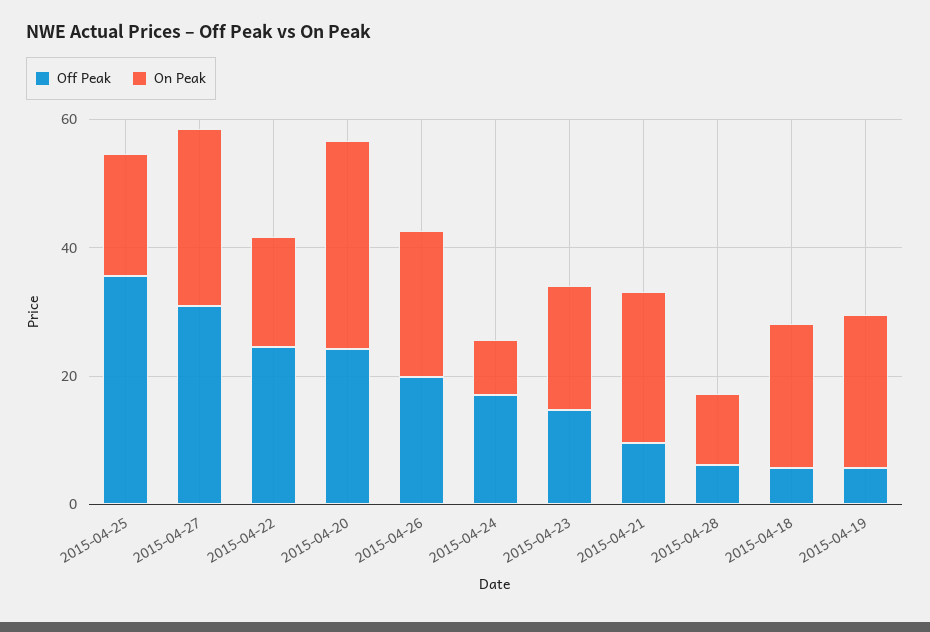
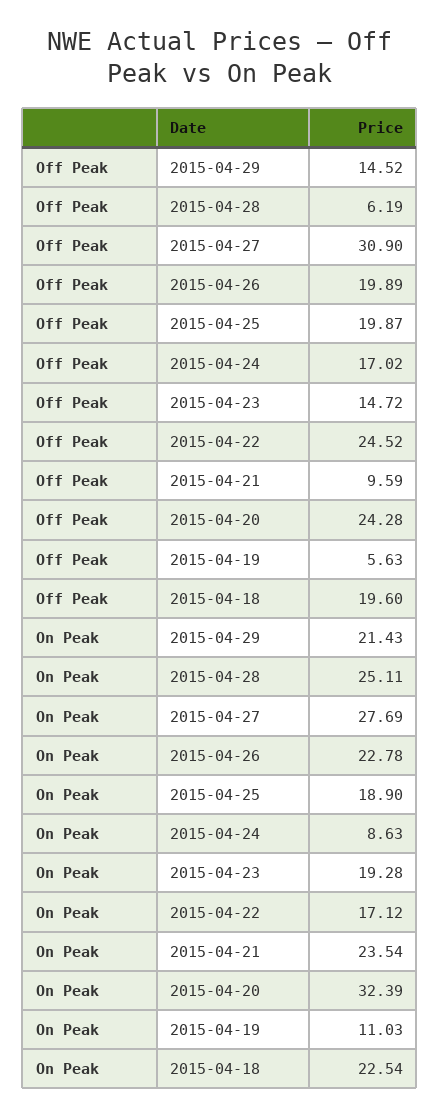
  {
    "Off Peak": {
-     "2015-04-25": 35,
+     "2015-04-25": 19.87,
      "2015-04-27": 30.9,
      "2015-04-22": 24.52,
      "2015-04-20": 24.28,
      "2015-04-26": 19.89,
      "2015-04-24": 17.02,
      "2015-04-23": 14.72,
      "2015-04-21": 9.59,
      "2015-04-28": 6.19,
-     "2015-04-18": 5,
+     "2015-04-18": 19.6,
-     "2015-04-19": 5.63
+     "2015-04-19": 5.63,
+     "2015-04-29": 14.52
    },
    "On Peak": {
      "2015-04-25": 18.9,
      "2015-04-27": 27.69,
      "2015-04-22": 17.12,
      "2015-04-20": 32.39,
      "2015-04-26": 22.78,
      "2015-04-24": 8.63,
      "2015-04-23": 19.28,
      "2015-04-21": 23.54,
-     "2015-04-28": 10,
+     "2015-04-28": 25.11,
      "2015-04-18": 22.54,
-     "2015-04-19": 25
+     "2015-04-19": 11.03,
+     "2015-04-29": 21.43
    }
  }

